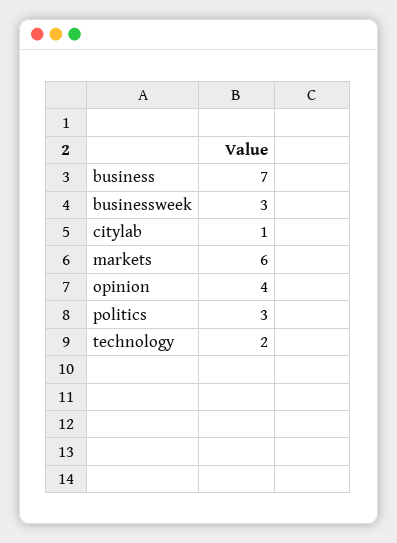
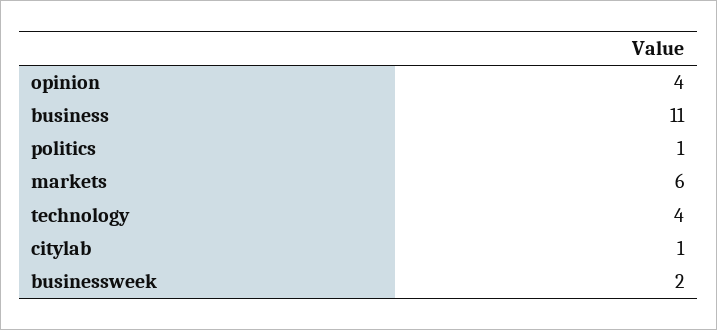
  {
-   "business": 7,
+   "business": 11,
-   "businessweek": 3,
+   "businessweek": 2,
    "citylab": 1,
    "markets": 6,
    "opinion": 4,
-   "politics": 3,
+   "politics": 1,
-   "technology": 2
+   "technology": 4
  }

